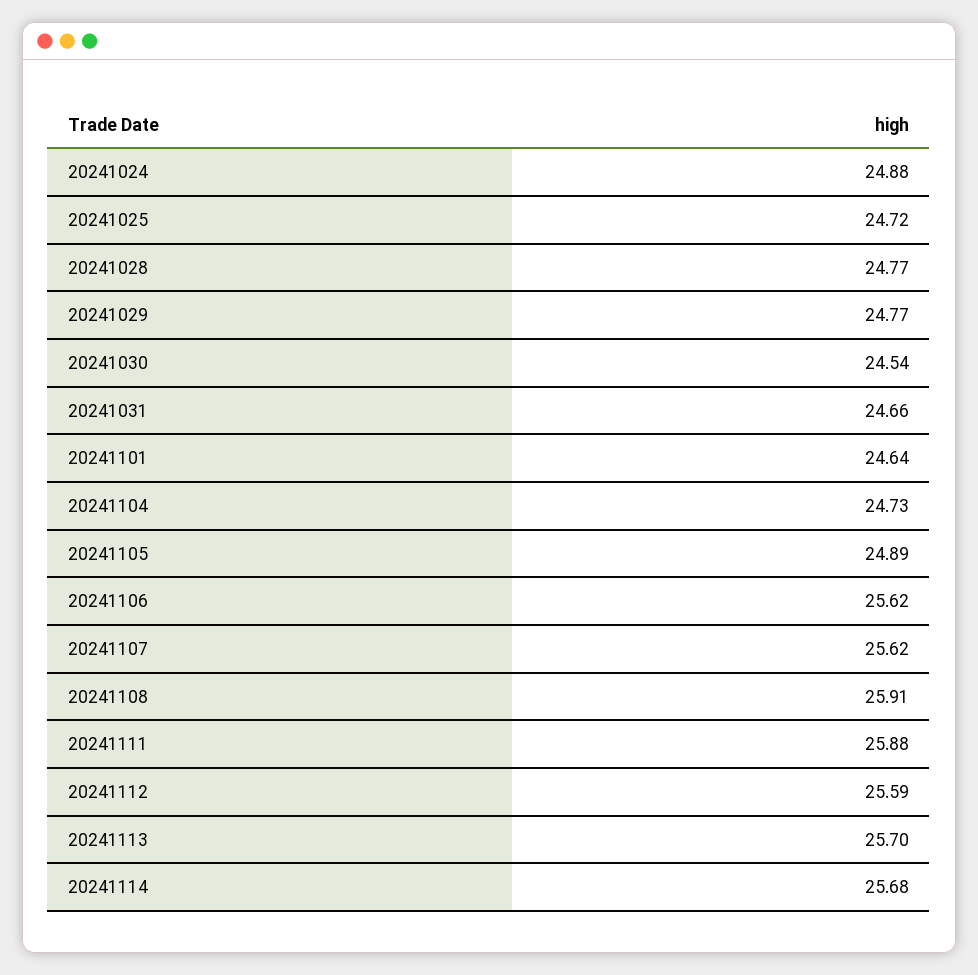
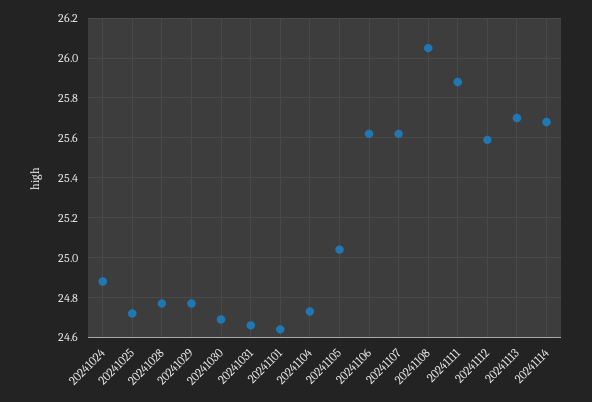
  {
    "20241024": 24.88,
    "20241025": 24.72,
    "20241028": 24.77,
    "20241029": 24.77,
-   "20241030": 24.54,
+   "20241030": 24.7,
    "20241031": 24.66,
    "20241101": 24.64,
    "20241104": 24.73,
-   "20241105": 24.89,
+   "20241105": 25.05,
    "20241106": 25.62,
    "20241107": 25.62,
-   "20241108": 25.91,
+   "20241108": 26.05,
    "20241111": 25.88,
    "20241112": 25.59,
    "20241113": 25.7,
    "20241114": 25.68
  }

